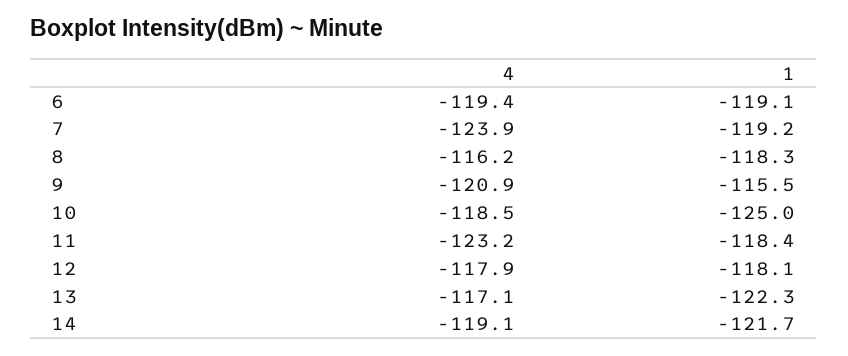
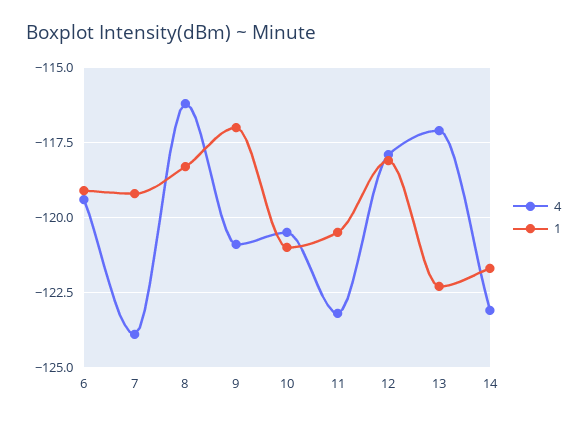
  {
    "4": {
      "6": -119.4,
      "7": -123.9,
      "8": -116.2,
      "9": -120.9,
-     "10": -118.5,
+     "10": -120.5,
      "11": -123.2,
      "12": -117.9,
      "13": -117.1,
-     "14": -119.1
+     "14": -123
    },
    "1": {
      "6": -119.1,
      "7": -119.2,
      "8": -118.3,
-     "9": -115.5,
+     "9": -117,
-     "10": -125,
+     "10": -121,
-     "11": -118.4,
+     "11": -120.5,
      "12": -118.1,
      "13": -122.3,
      "14": -121.7
    }
  }

